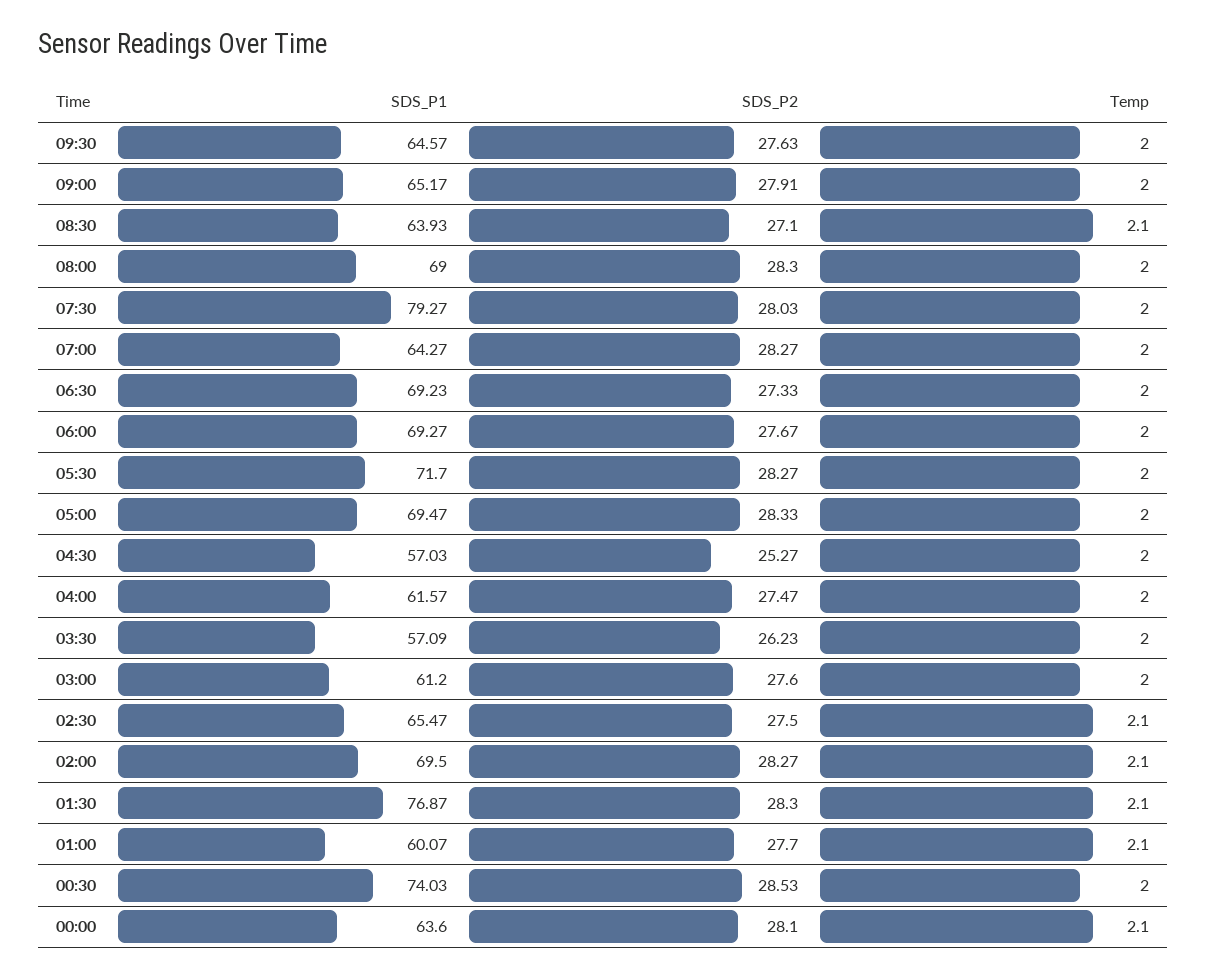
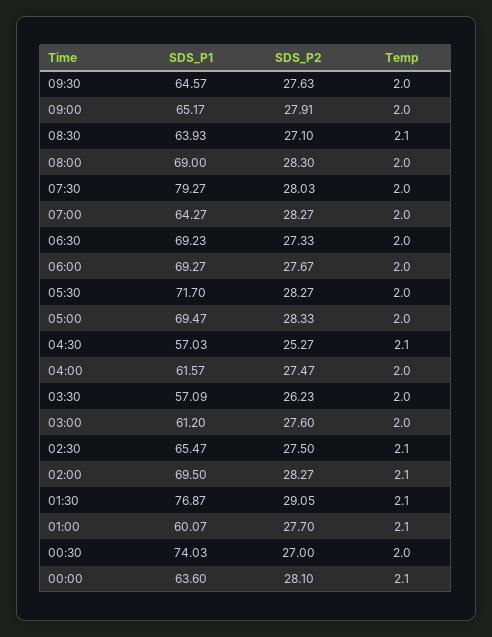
  {
    "SDS_P1": {
      "09:30": 64.57,
      "09:00": 65.17,
      "08:30": 63.93,
      "08:00": 69,
      "07:30": 79.27,
      "07:00": 64.27,
      "06:30": 69.23,
      "06:00": 69.27,
      "05:30": 71.7,
      "05:00": 69.47,
      "04:30": 57.03,
      "04:00": 61.57,
      "03:30": 57.09,
      "03:00": 61.2,
      "02:30": 65.47,
      "02:00": 69.5,
      "01:30": 76.87,
      "01:00": 60.07,
      "00:30": 74.03,
      "00:00": 63.6
    },
    "SDS_P2": {
      "09:30": 27.63,
      "09:00": 27.91,
      "08:30": 27.1,
      "08:00": 28.3,
      "07:30": 28.03,
      "07:00": 28.27,
      "06:30": 27.33,
      "06:00": 27.67,
      "05:30": 28.27,
      "05:00": 28.33,
      "04:30": 25.27,
      "04:00": 27.47,
      "03:30": 26.23,
      "03:00": 27.6,
      "02:30": 27.5,
      "02:00": 28.27,
-     "01:30": 28.3,
+     "01:30": 29.05,
      "01:00": 27.7,
-     "00:30": 28.53,
+     "00:30": 27,
      "00:00": 28.1
    },
    "Temp": {
      "09:30": 2,
      "09:00": 2,
      "08:30": 2.1,
      "08:00": 2,
      "07:30": 2,
      "07:00": 2,
      "06:30": 2,
      "06:00": 2,
      "05:30": 2,
      "05:00": 2,
-     "04:30": 2,
+     "04:30": 2.1,
      "04:00": 2,
      "03:30": 2,
      "03:00": 2,
      "02:30": 2.1,
      "02:00": 2.1,
      "01:30": 2.1,
      "01:00": 2.1,
      "00:30": 2,
      "00:00": 2.1
    }
  }

